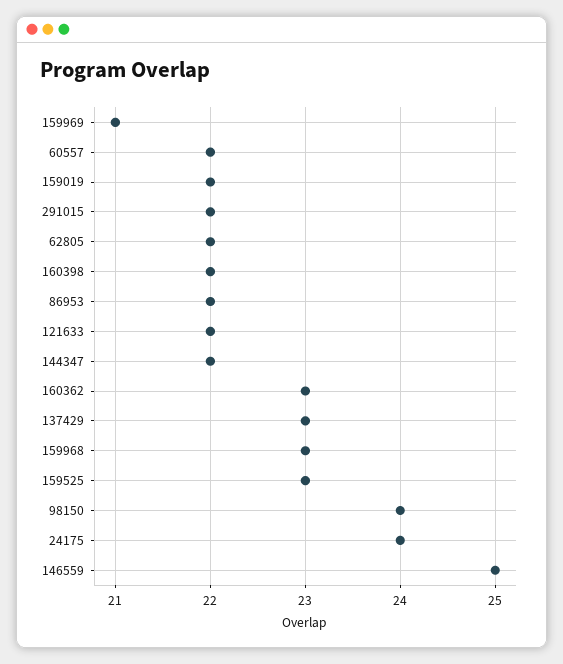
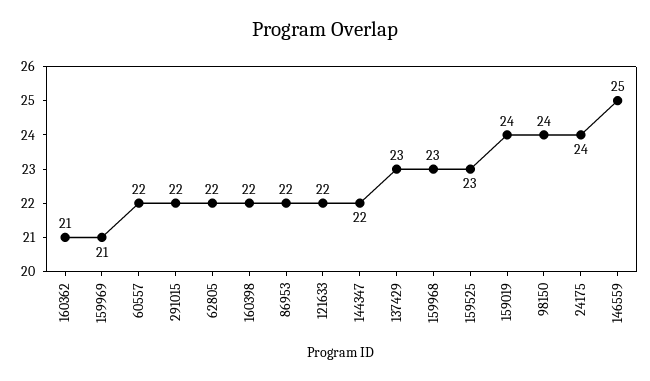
  {
    "159969": 21,
    "60557": 22,
-   "159019": 22,
+   "159019": 24,
    "291015": 22,
    "62805": 22,
    "160398": 22,
    "86953": 22,
    "121633": 22,
    "144347": 22,
-   "160362": 23,
+   "160362": 21,
    "137429": 23,
    "159968": 23,
    "159525": 23,
    "98150": 24,
    "24175": 24,
    "146559": 25
  }

